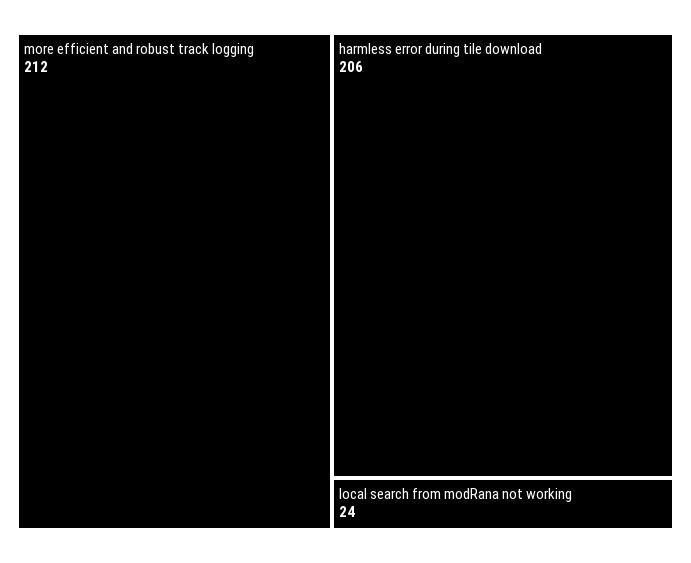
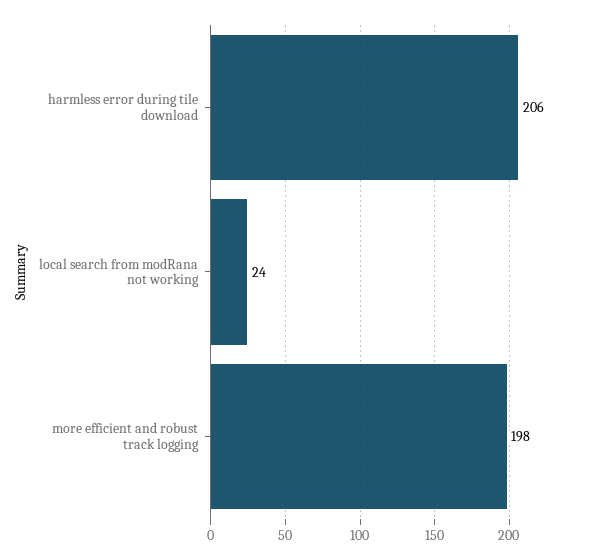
  {
-   "more efficient and robust track logging": 212,
+   "more efficient and robust track logging": 198,
    "harmless error during tile download": 206,
    "local search from modRana not working": 24
  }

